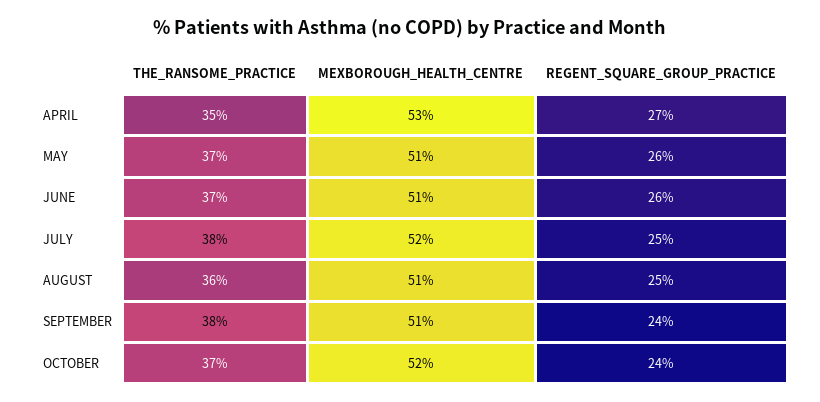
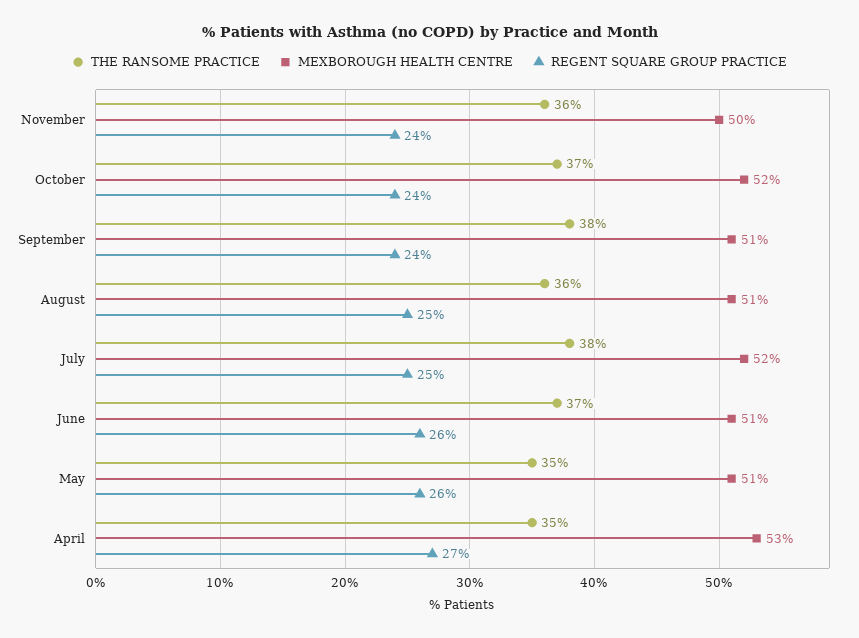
  {
    "THE_RANSOME_PRACTICE": {
      "APRIL": 35,
-     "MAY": 37,
+     "MAY": 35,
      "JUNE": 37,
      "JULY": 38,
      "AUGUST": 36,
      "SEPTEMBER": 38,
-     "OCTOBER": 37
+     "OCTOBER": 37,
+     "November": 36
    },
    "MEXBOROUGH_HEALTH_CENTRE": {
      "APRIL": 53,
      "MAY": 51,
      "JUNE": 51,
      "JULY": 52,
      "AUGUST": 51,
      "SEPTEMBER": 51,
-     "OCTOBER": 52
+     "OCTOBER": 52,
+     "November": 50
    },
    "REGENT_SQUARE_GROUP_PRACTICE": {
      "APRIL": 27,
      "MAY": 26,
      "JUNE": 26,
      "JULY": 25,
      "AUGUST": 25,
      "SEPTEMBER": 24,
-     "OCTOBER": 24
+     "OCTOBER": 24,
+     "November": 24
    }
  }

